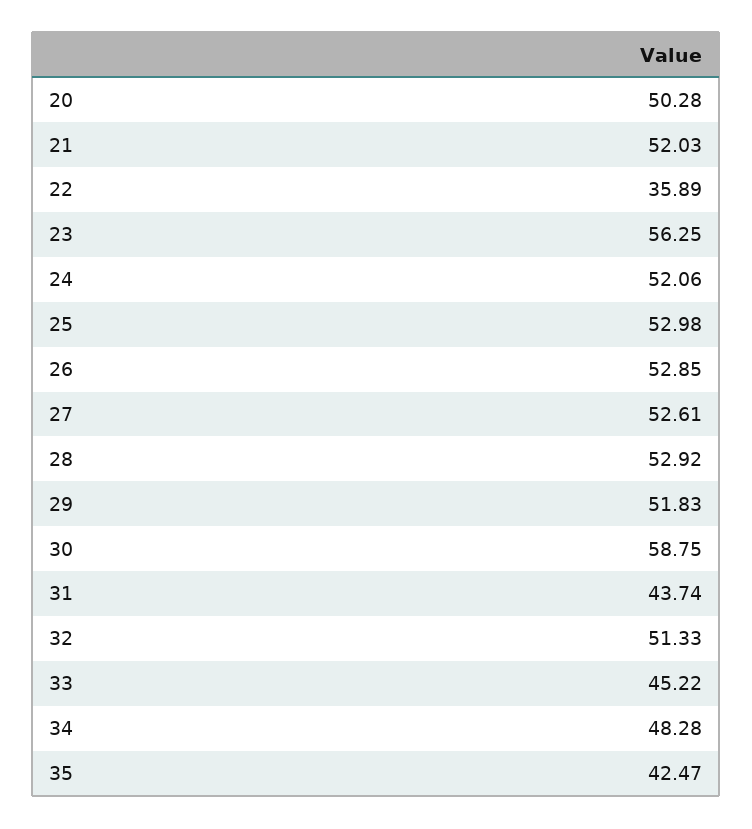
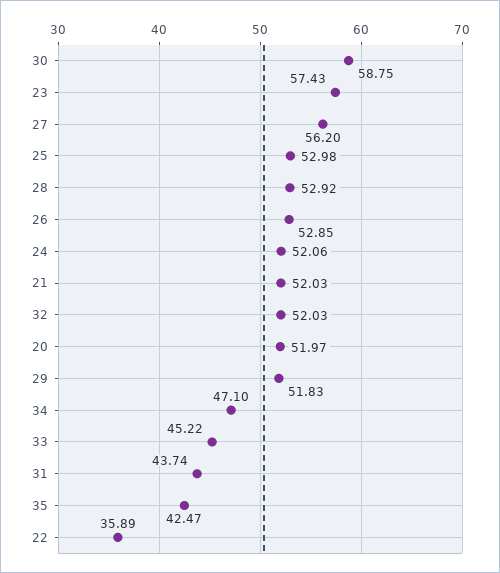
  {
-   "20": 50.28,
+   "20": 51.97,
    "21": 52.03,
    "22": 35.89,
-   "23": 56.25,
+   "23": 57.43,
    "24": 52.06,
    "25": 52.98,
    "26": 52.85,
-   "27": 52.61,
+   "27": 56.2,
    "28": 52.92,
    "29": 51.83,
    "30": 58.75,
    "31": 43.74,
-   "32": 51.33,
+   "32": 52.03,
    "33": 45.22,
-   "34": 48.28,
+   "34": 47.1,
    "35": 42.47
  }

